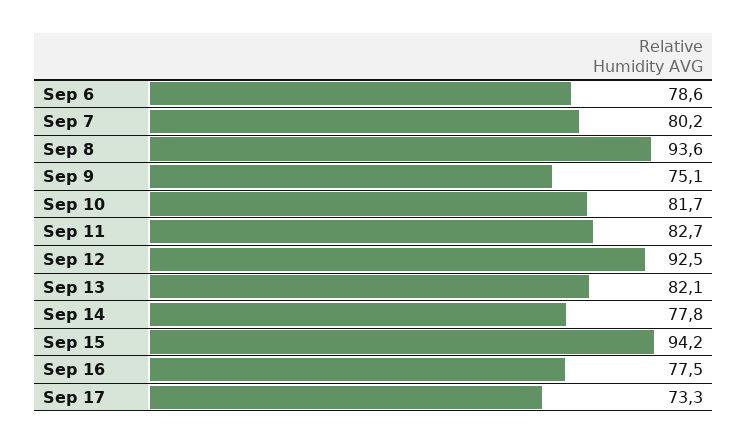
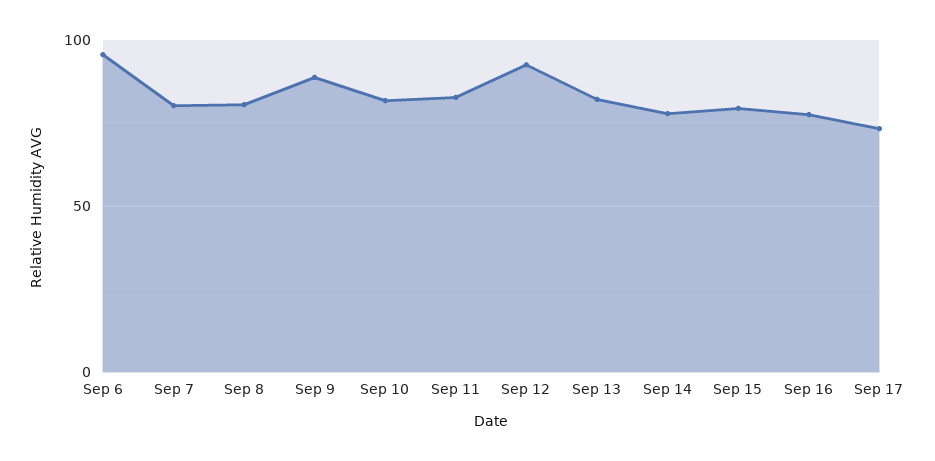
  {
-   "Sep 6": 78.6,
+   "Sep 6": 95,
    "Sep 7": 80.2,
-   "Sep 8": 93.6,
+   "Sep 8": 80,
-   "Sep 9": 75.1,
+   "Sep 9": 90,
    "Sep 10": 81.7,
    "Sep 11": 82.7,
    "Sep 12": 92.5,
    "Sep 13": 82.1,
    "Sep 14": 77.8,
-   "Sep 15": 94.2,
+   "Sep 15": 80,
    "Sep 16": 77.5,
    "Sep 17": 73.3
  }

